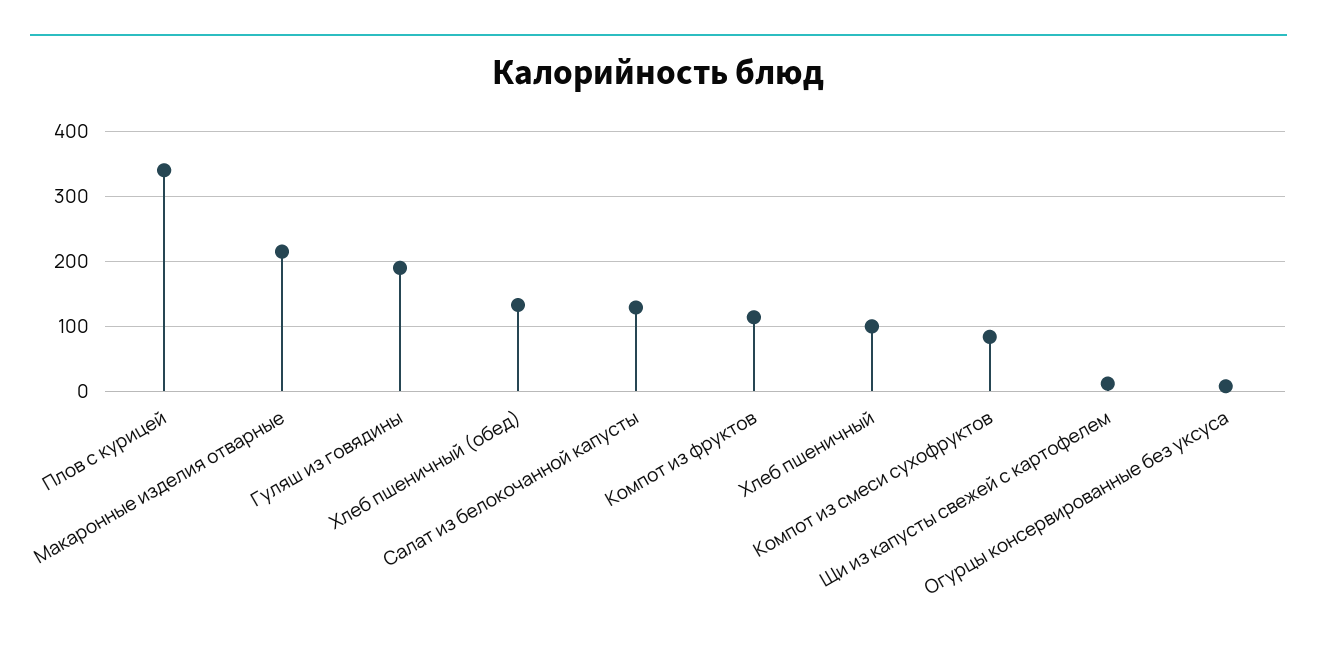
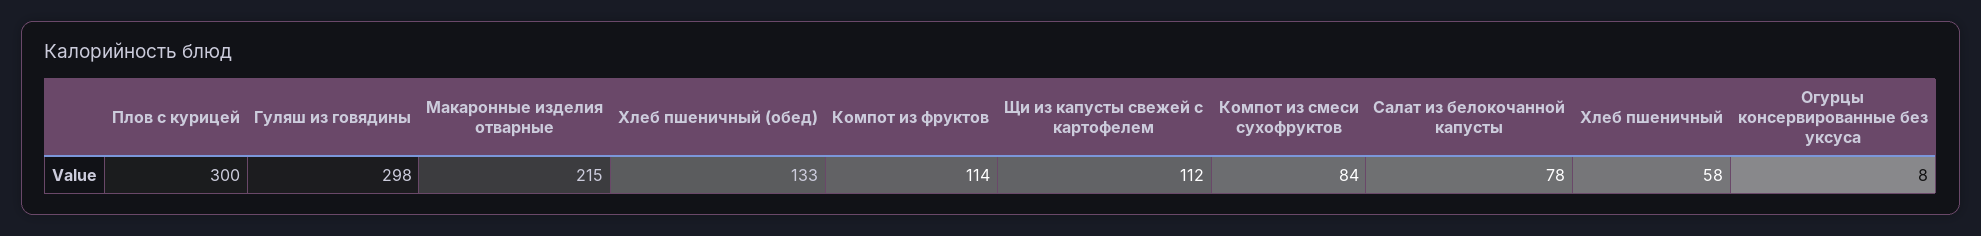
  {
-   "Плов с курицей": 340,
+   "Плов с курицей": 300,
    "Макаронные изделия отварные": 215,
-   "Гуляш из говядины": 190,
+   "Гуляш из говядины": 298,
    "Хлеб пшеничный (обед)": 133,
-   "Салат из белокочанной капусты": 130,
+   "Салат из белокочанной капусты": 78,
    "Компот из фруктов": 114,
-   "Хлеб пшеничный": 100,
+   "Хлеб пшеничный": 58,
    "Компот из смеси сухофруктов": 84,
-   "Щи из капусты свежей с картофелем": 10,
+   "Щи из капусты свежей с картофелем": 112,
    "Огурцы консервированные без уксуса": 8
  }

